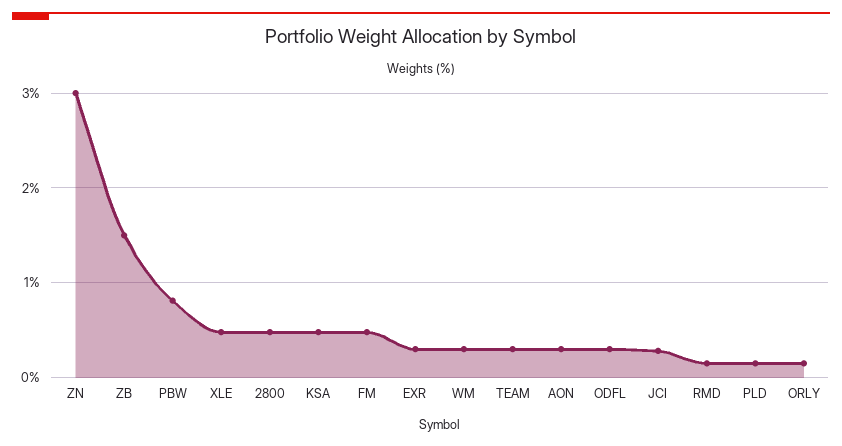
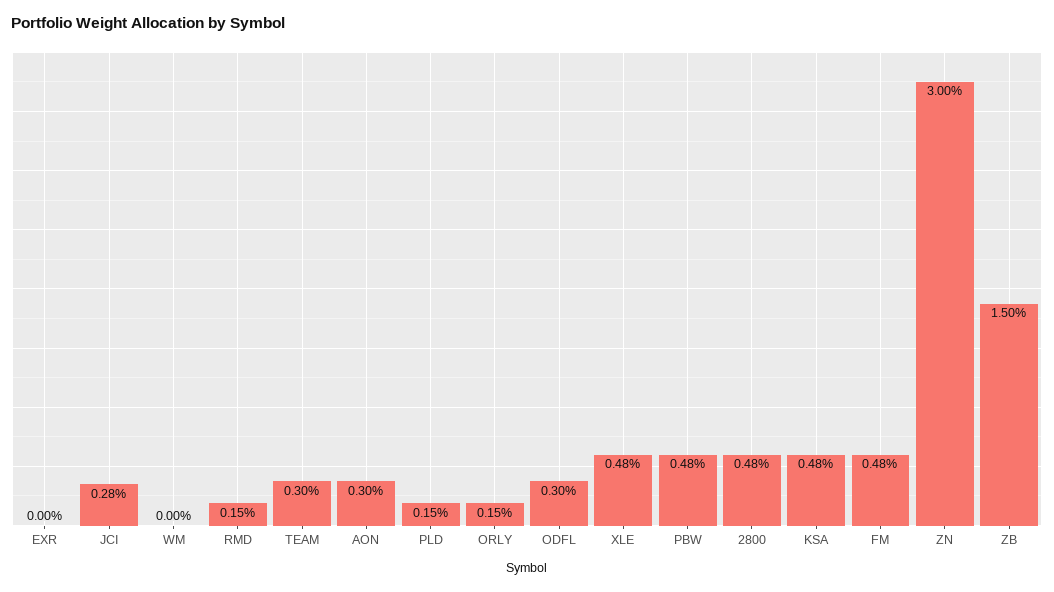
  {
    "ZN": 3,
    "ZB": 1.5,
-   "PBW": 0.8,
+   "PBW": 0.48,
    "XLE": 0.48,
    "2800": 0.48,
    "KSA": 0.48,
    "FM": 0.48,
-   "EXR": 0.3,
+   "EXR": 0,
-   "WM": 0.3,
+   "WM": 0,
    "TEAM": 0.3,
    "AON": 0.3,
    "ODFL": 0.3,
    "JCI": 0.28,
    "RMD": 0.15,
    "PLD": 0.15,
    "ORLY": 0.15
  }

